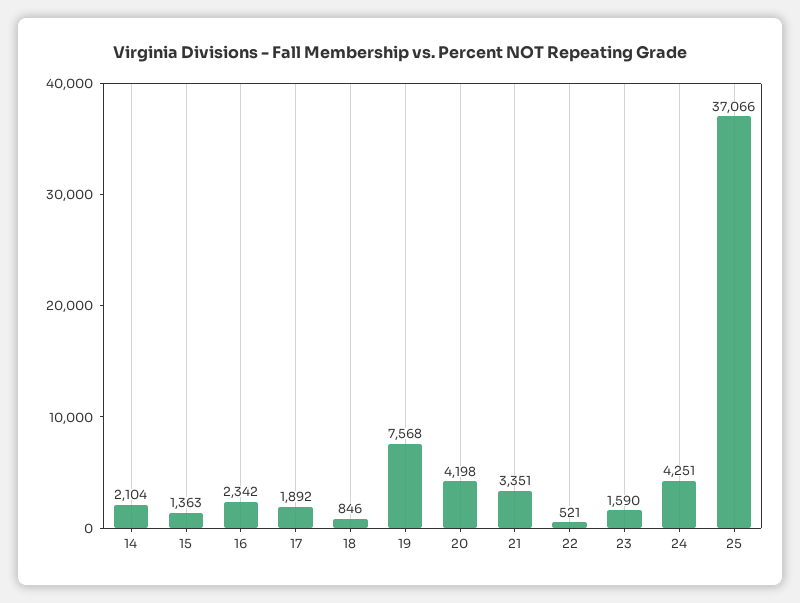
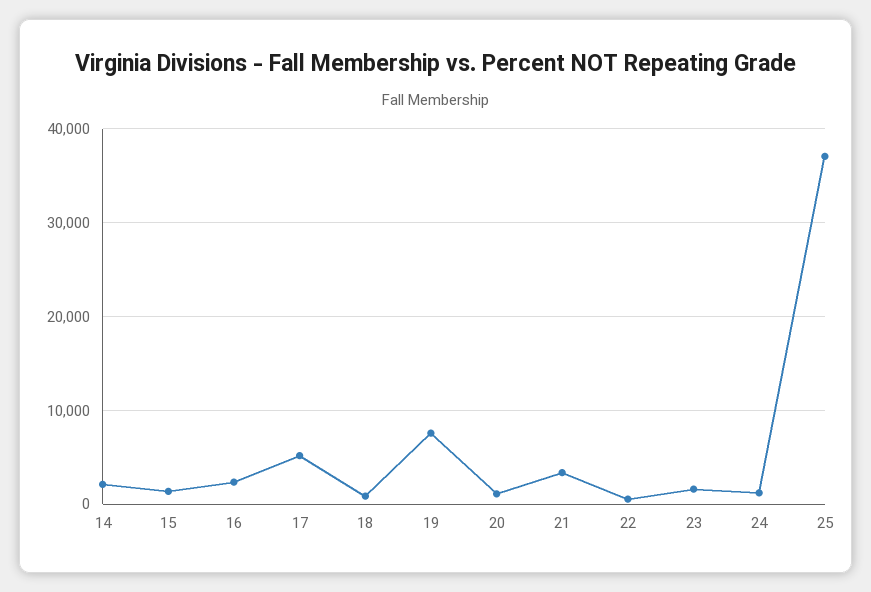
  {
    "14": 2104,
    "15": 1363,
    "16": 2342,
-   "17": 1892,
+   "17": 5000,
    "18": 846,
    "19": 7568,
-   "20": 4198,
+   "20": 1000,
    "21": 3351,
    "22": 521,
    "23": 1590,
-   "24": 4251,
+   "24": 1000,
    "25": 37066
  }

